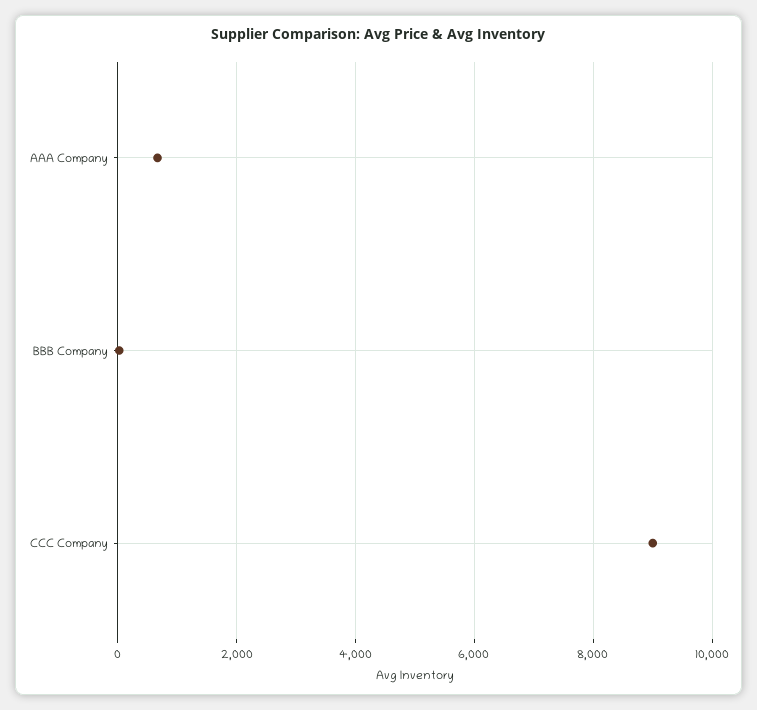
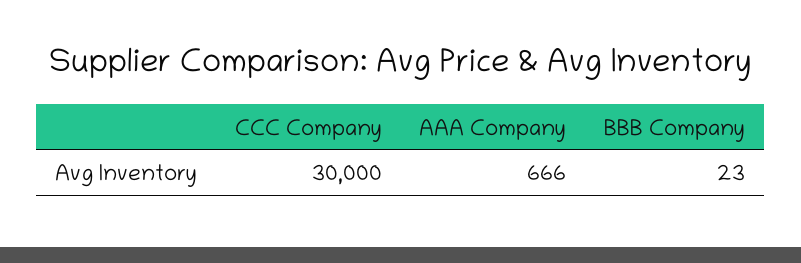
  {
    "AAA Company": 666,
    "BBB Company": 23,
-   "CCC Company": 9000
+   "CCC Company": 30000
  }

